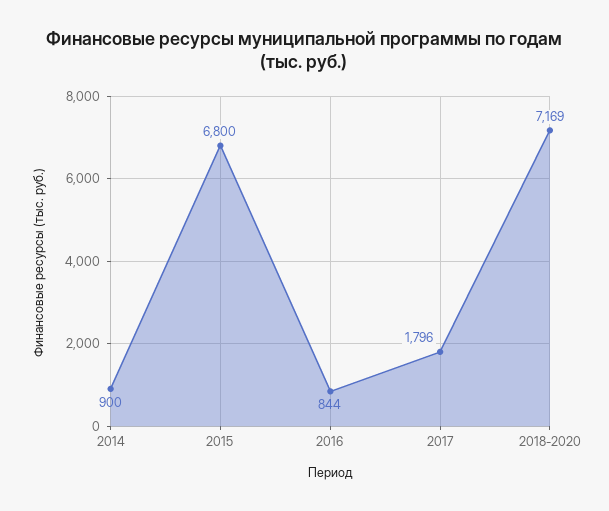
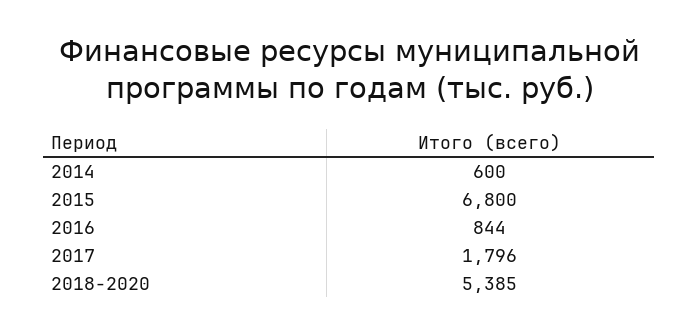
  {
-   "2014": 900,
+   "2014": 600,
    "2015": 6800,
    "2016": 844,
    "2017": 1796,
-   "2018-2020": 7169
+   "2018-2020": 5385
  }

